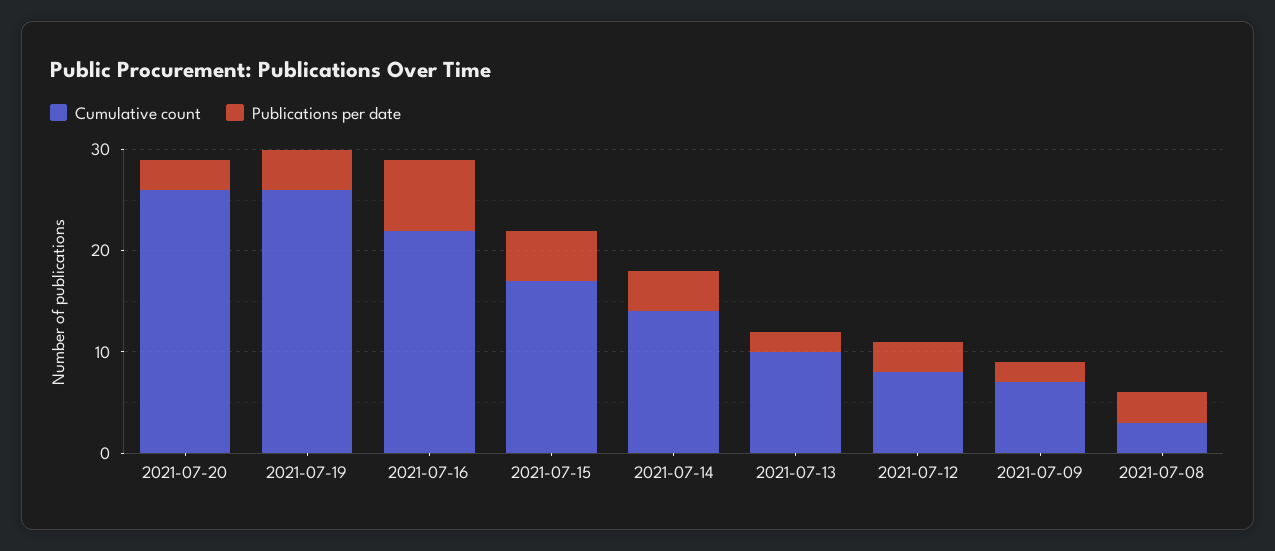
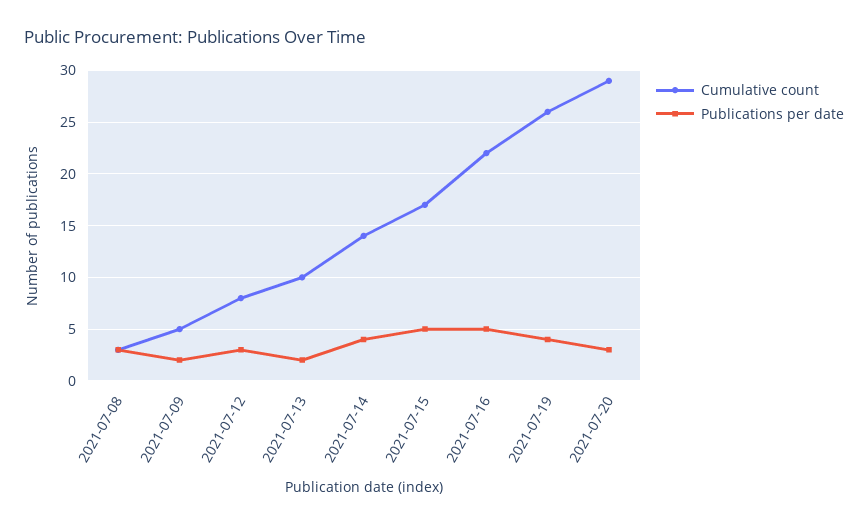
  {
    "Cumulative count": {
-     "2021-07-20": 26,
+     "2021-07-20": 29,
      "2021-07-19": 26,
      "2021-07-16": 22,
      "2021-07-15": 17,
      "2021-07-14": 14,
      "2021-07-13": 10,
      "2021-07-12": 8,
-     "2021-07-09": 7,
+     "2021-07-09": 5,
      "2021-07-08": 3
    },
    "Publications per date": {
      "2021-07-20": 3,
      "2021-07-19": 4,
-     "2021-07-16": 7,
+     "2021-07-16": 5,
      "2021-07-15": 5,
      "2021-07-14": 4,
      "2021-07-13": 2,
      "2021-07-12": 3,
      "2021-07-09": 2,
      "2021-07-08": 3
    }
  }

